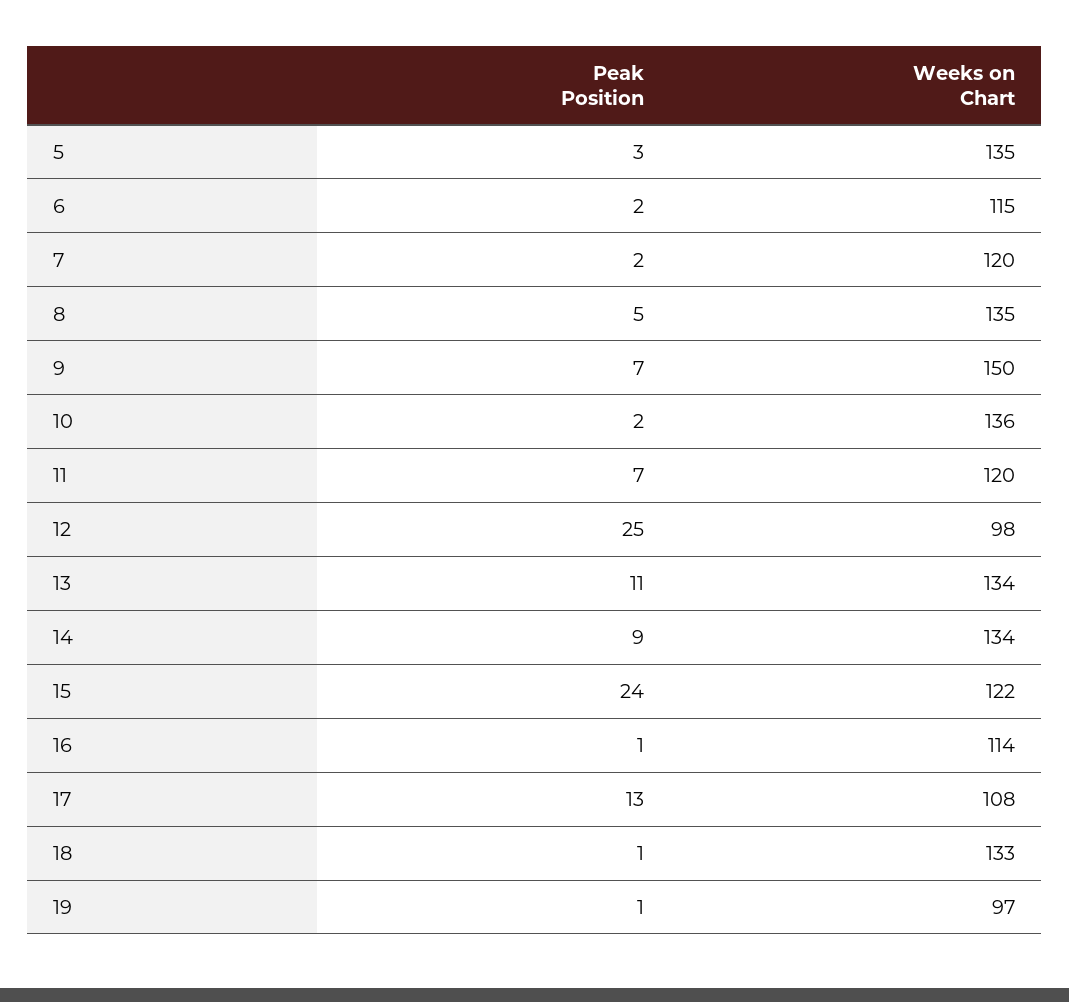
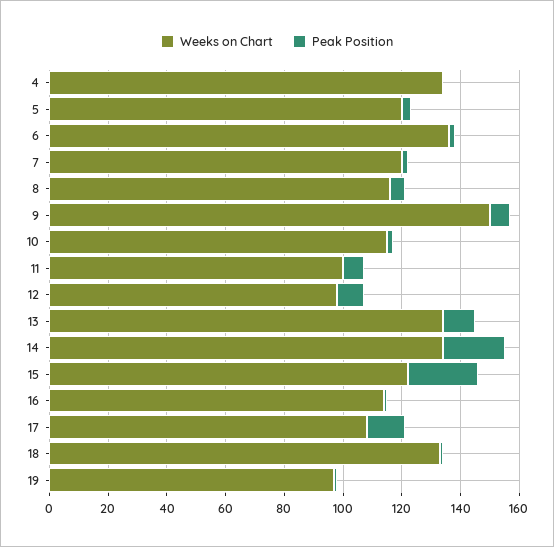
  {
    "Peak Position": {
      "5": 3,
      "6": 2,
      "7": 2,
      "8": 5,
      "9": 7,
      "10": 2,
      "11": 7,
-     "12": 25,
+     "12": 10,
      "13": 11,
-     "14": 9,
+     "14": 20,
      "15": 24,
      "16": 1,
      "17": 13,
      "18": 1,
-     "19": 1
+     "19": 1,
+     "4": 0
    },
    "Weeks on Chart": {
-     "5": 135,
+     "5": 120,
-     "6": 115,
+     "6": 135,
      "7": 120,
-     "8": 135,
+     "8": 115,
      "9": 150,
-     "10": 136,
+     "10": 115,
-     "11": 120,
+     "11": 100,
      "12": 98,
      "13": 134,
      "14": 134,
      "15": 122,
      "16": 114,
      "17": 108,
      "18": 133,
-     "19": 97
+     "19": 97,
+     "4": 135
    }
  }

